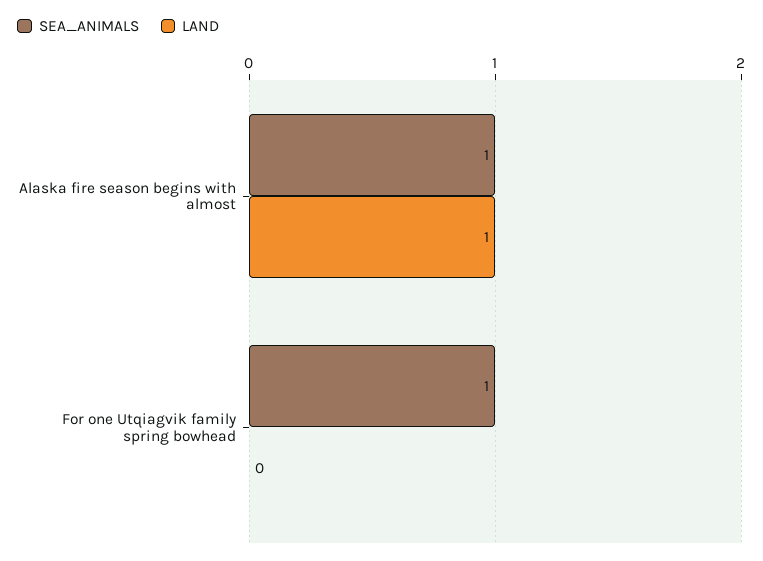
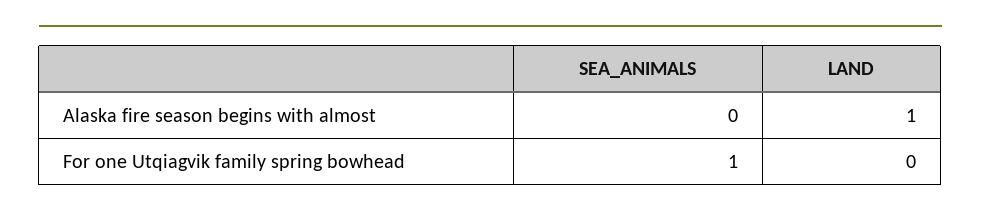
  {
    "SEA_ANIMALS": {
-     "Alaska fire season begins with almost": 1,
+     "Alaska fire season begins with almost": 0,
      "For one Utqiagvik family spring bowhead": 1
    },
    "LAND": {
      "Alaska fire season begins with almost": 1,
      "For one Utqiagvik family spring bowhead": 0
    }
  }

